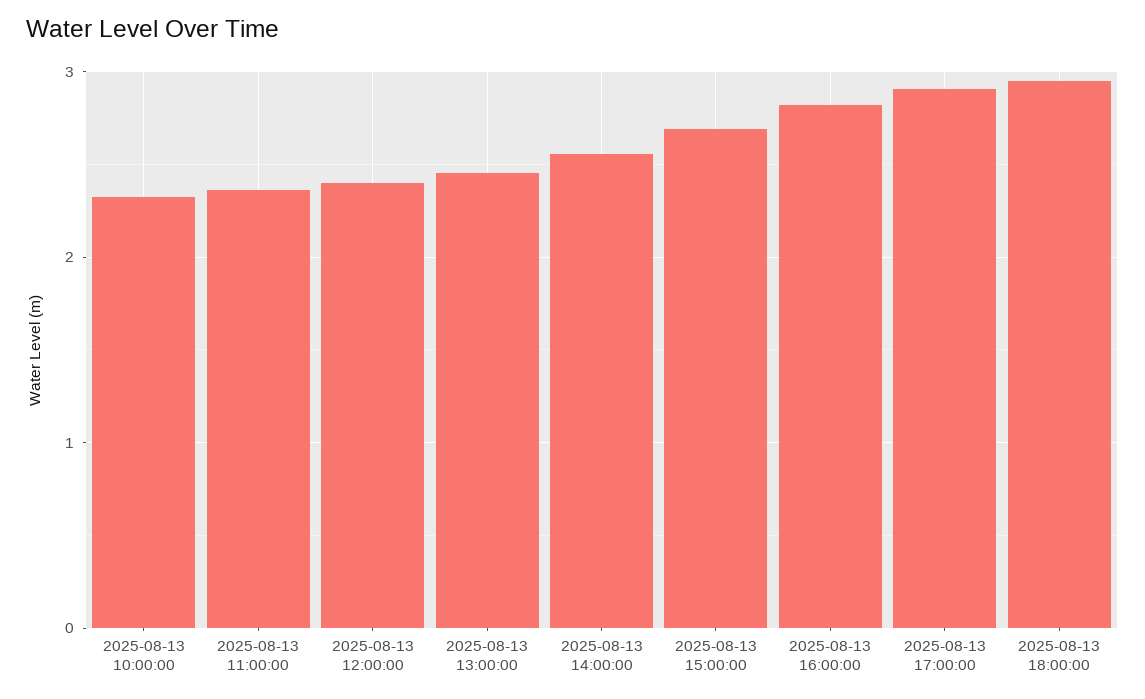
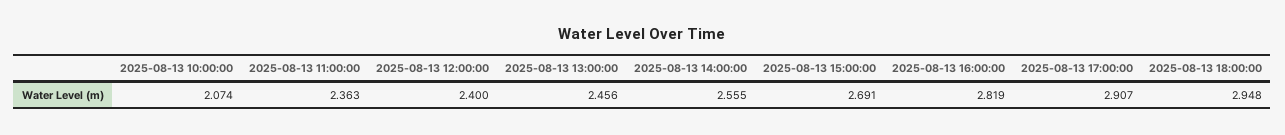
  {
-   "2025-08-13 10:00:00": 2.3,
+   "2025-08-13 10:00:00": 2.074,
    "2025-08-13 11:00:00": 2.363,
    "2025-08-13 12:00:00": 2.4,
    "2025-08-13 13:00:00": 2.456,
    "2025-08-13 14:00:00": 2.555,
    "2025-08-13 15:00:00": 2.691,
    "2025-08-13 16:00:00": 2.819,
    "2025-08-13 17:00:00": 2.907,
    "2025-08-13 18:00:00": 2.948
  }

